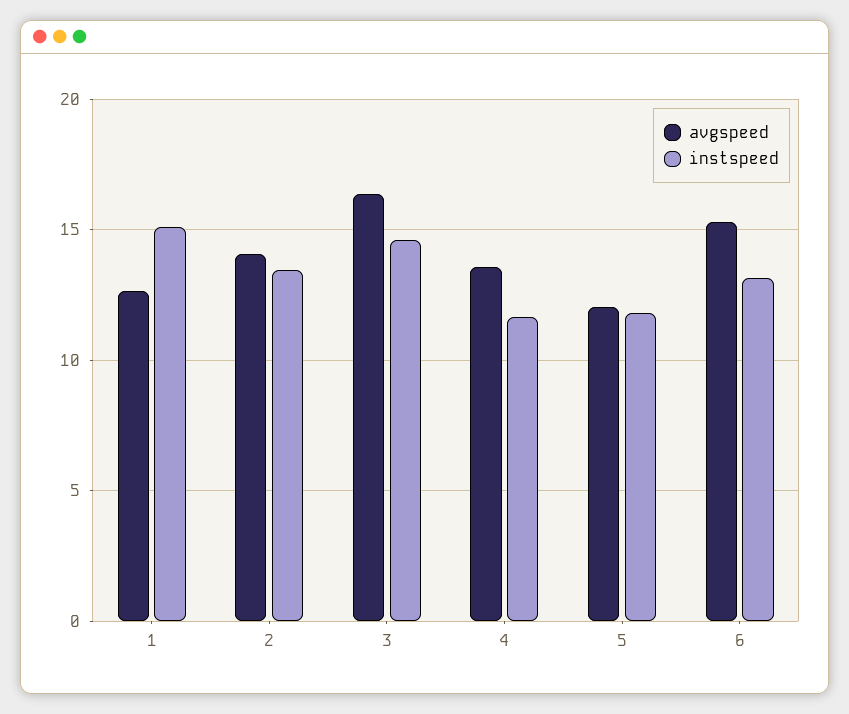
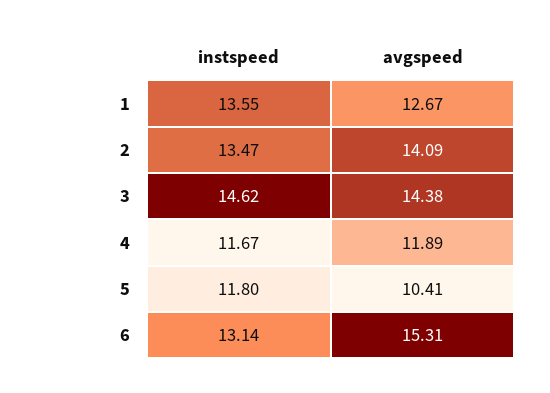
  {
    "avgspeed": {
      "1": 12.67,
      "2": 14.09,
-     "3": 16.5,
+     "3": 14.38,
-     "4": 13.5,
+     "4": 11.89,
-     "5": 12,
+     "5": 10.41,
      "6": 15.31
    },
    "instspeed": {
-     "1": 15,
+     "1": 13.55,
      "2": 13.47,
      "3": 14.62,
      "4": 11.67,
      "5": 11.8,
      "6": 13.14
    }
  }

